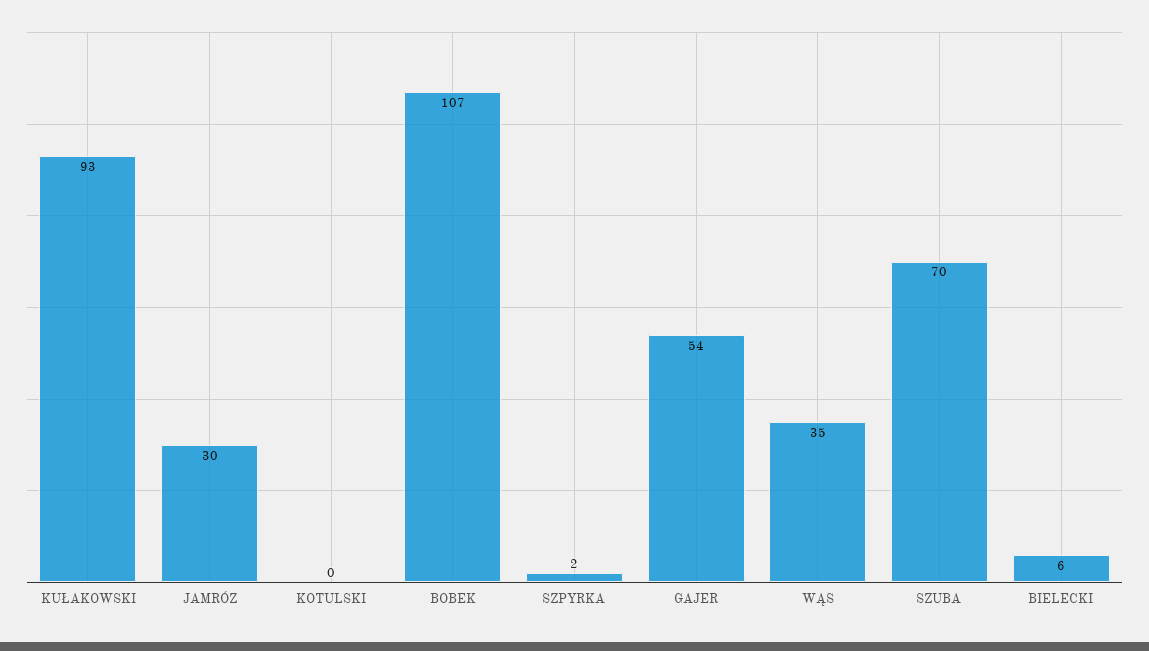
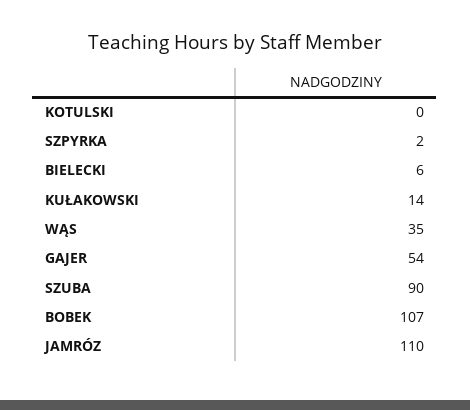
  {
-   "KUŁAKOWSKI": 93,
+   "KUŁAKOWSKI": 14,
-   "JAMRÓZ": 30,
+   "JAMRÓZ": 110,
    "KOTULSKI": 0,
    "BOBEK": 107,
    "SZPYRKA": 2,
    "GAJER": 54,
    "WĄS": 35,
-   "SZUBA": 70,
+   "SZUBA": 90,
    "BIELECKI": 6
  }

